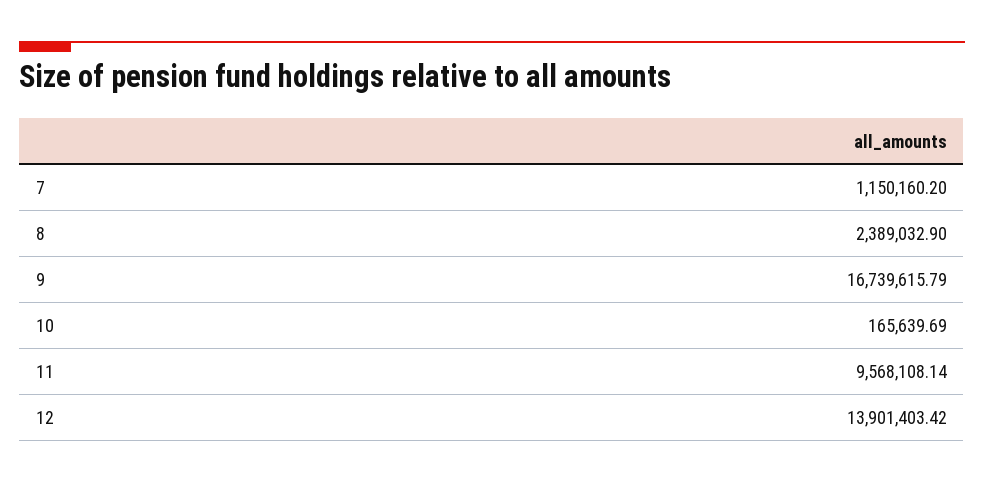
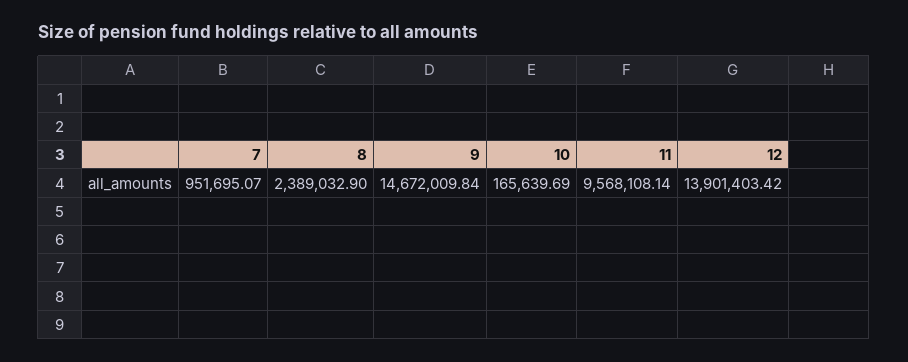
  {
-   "7": 1150160.2,
+   "7": 951695.07,
    "8": 2389032.9,
-   "9": 16739615.79,
+   "9": 14672009.84,
    "10": 165639.69,
    "11": 9568108.14,
    "12": 13901403.42
  }

